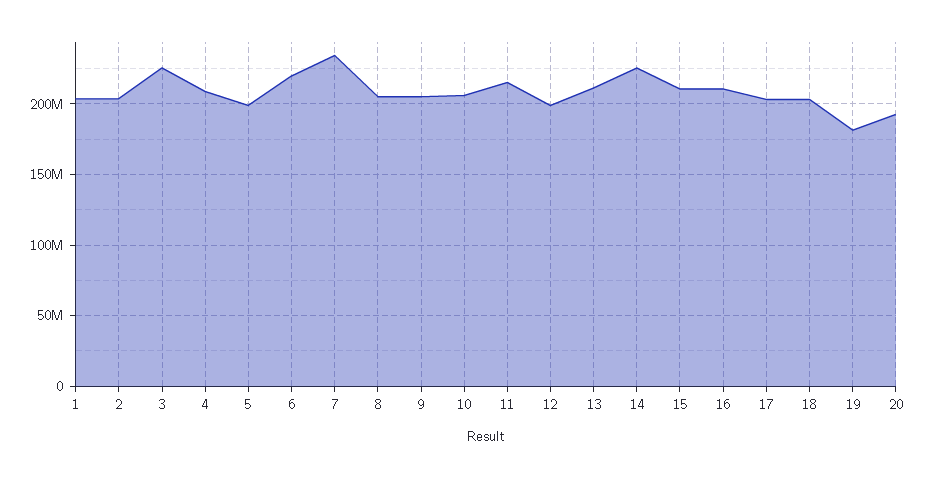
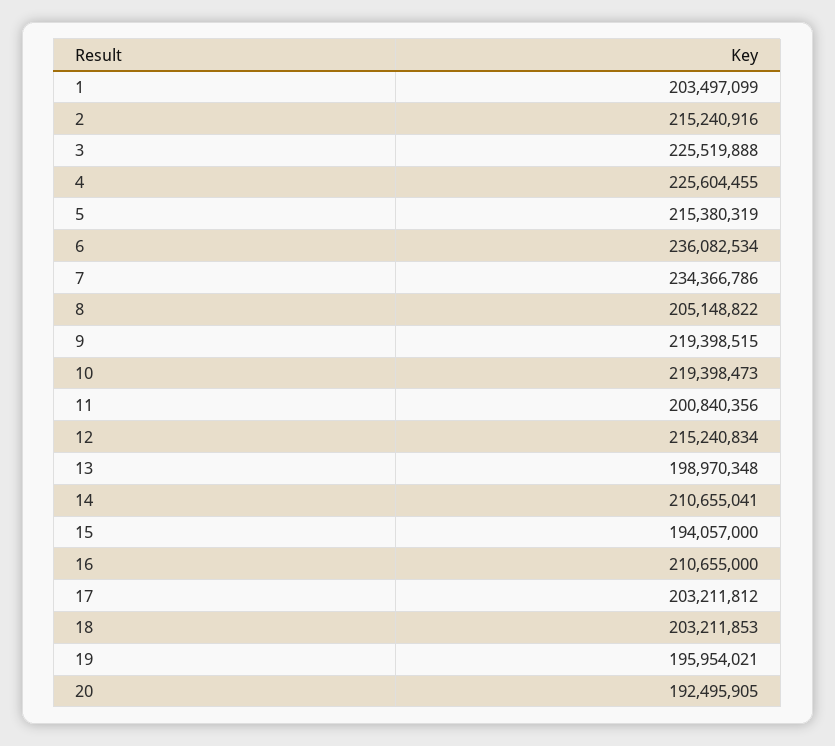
  {
    "1": 203497099,
-   "2": 205000000,
+   "2": 215240916,
    "3": 225519888,
-   "4": 210000000,
+   "4": 225604455,
-   "5": 200000000,
+   "5": 215380319,
-   "6": 220000000,
+   "6": 236082534,
    "7": 234366786,
    "8": 205148822,
-   "9": 205000000,
+   "9": 219398515,
-   "10": 205000000,
+   "10": 219398473,
-   "11": 215000000,
+   "11": 200840356,
-   "12": 200000000,
+   "12": 215240834,
-   "13": 210000000,
+   "13": 198970348,
-   "14": 225000000,
+   "14": 210655041,
-   "15": 210000000,
+   "15": 194057000,
    "16": 210655000,
    "17": 203211812,
    "18": 203211853,
-   "19": 180000000,
+   "19": 195954021,
    "20": 192495905
  }

